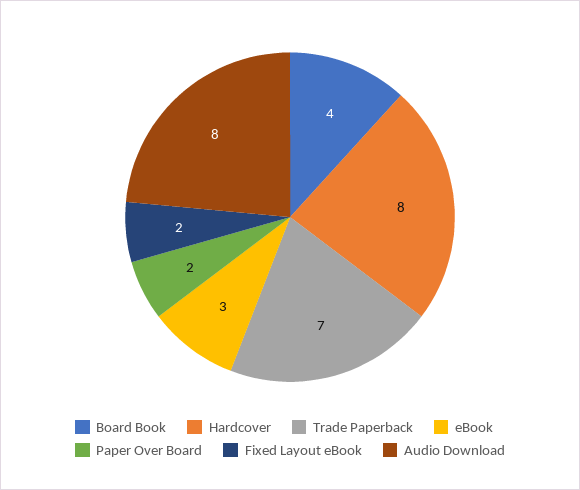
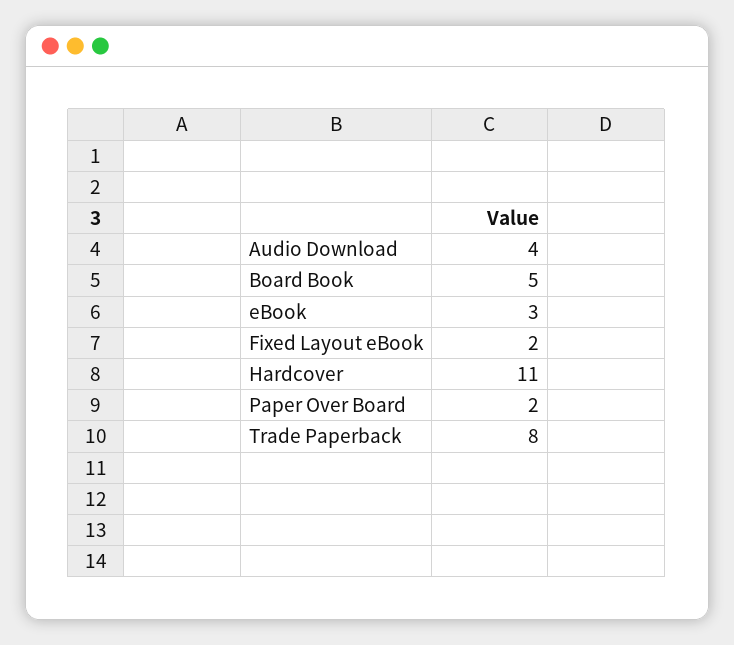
  {
-   "Board Book": 4,
+   "Board Book": 5,
-   "Hardcover": 8,
+   "Hardcover": 11,
-   "Trade Paperback": 7,
+   "Trade Paperback": 8,
    "eBook": 3,
    "Paper Over Board": 2,
    "Fixed Layout eBook": 2,
-   "Audio Download": 8
+   "Audio Download": 4
  }

